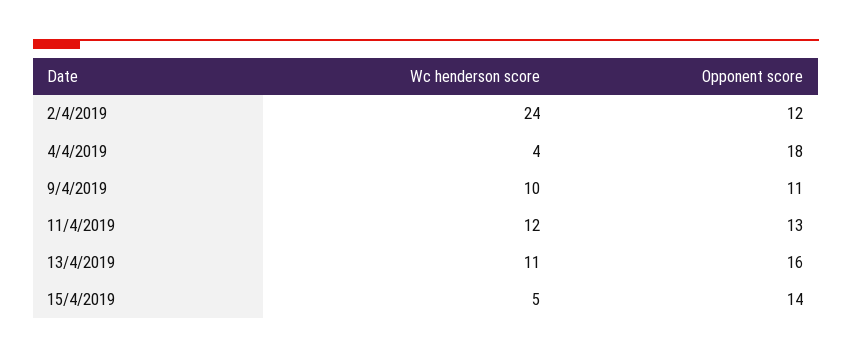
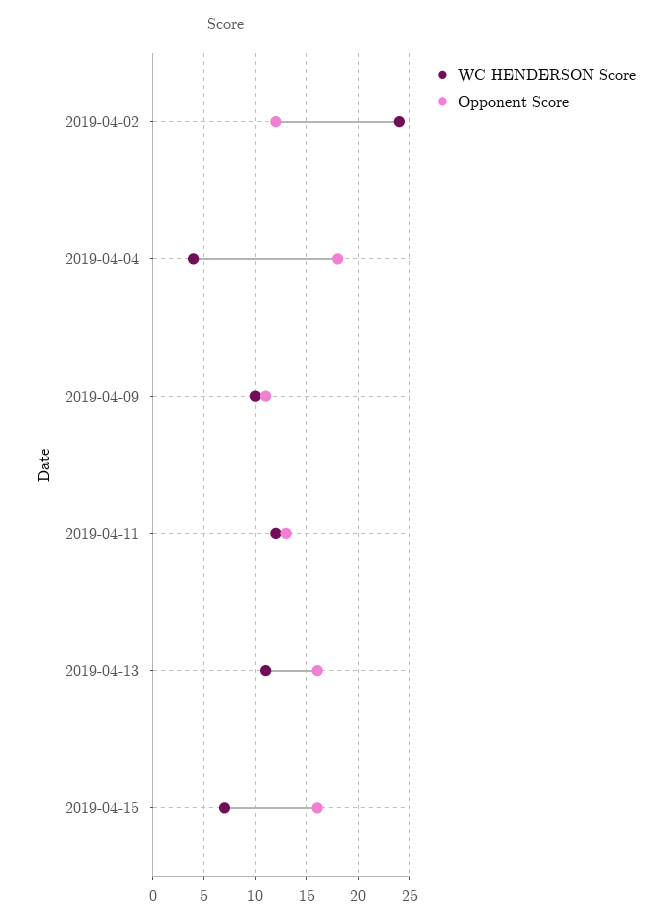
  {
    "Wc henderson score": {
      "2/4/2019": 24,
      "4/4/2019": 4,
      "9/4/2019": 10,
      "11/4/2019": 12,
      "13/4/2019": 11,
-     "15/4/2019": 5
+     "15/4/2019": 7
    },
    "Opponent score": {
      "2/4/2019": 12,
      "4/4/2019": 18,
      "9/4/2019": 11,
      "11/4/2019": 13,
      "13/4/2019": 16,
-     "15/4/2019": 14
+     "15/4/2019": 16
    }
  }

